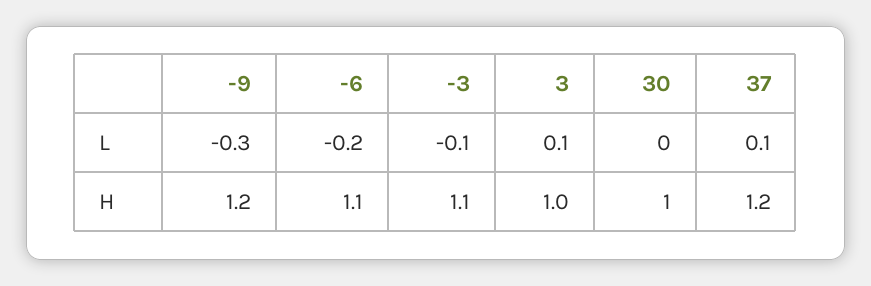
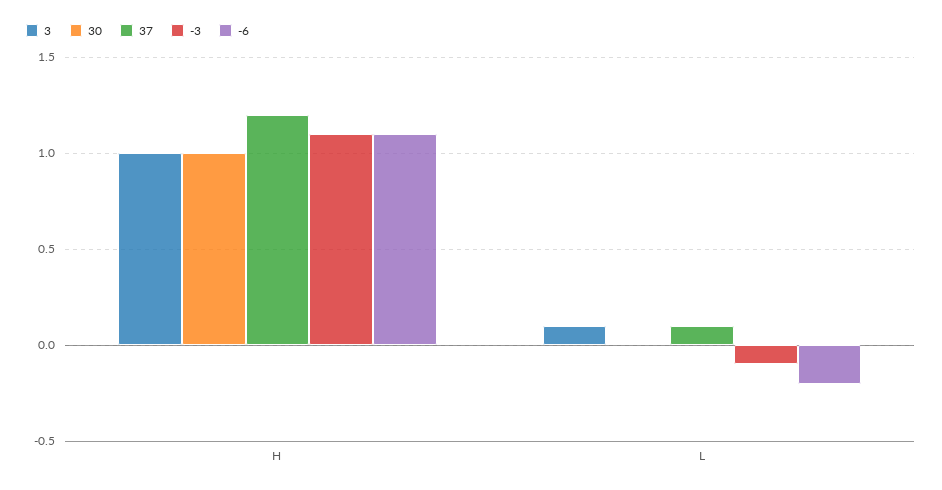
  {
-   "-9": {
-     "L": -0.3,
-     "H": 1.2
-   },
    "-6": {
      "L": -0.2,
      "H": 1.1
    },
    "-3": {
      "L": -0.1,
      "H": 1.1
    },
    "3": {
      "L": 0.1,
      "H": 1
    },
    "30": {
      "L": 0,
      "H": 1
    },
    "37": {
      "L": 0.1,
      "H": 1.2
    }
  }

